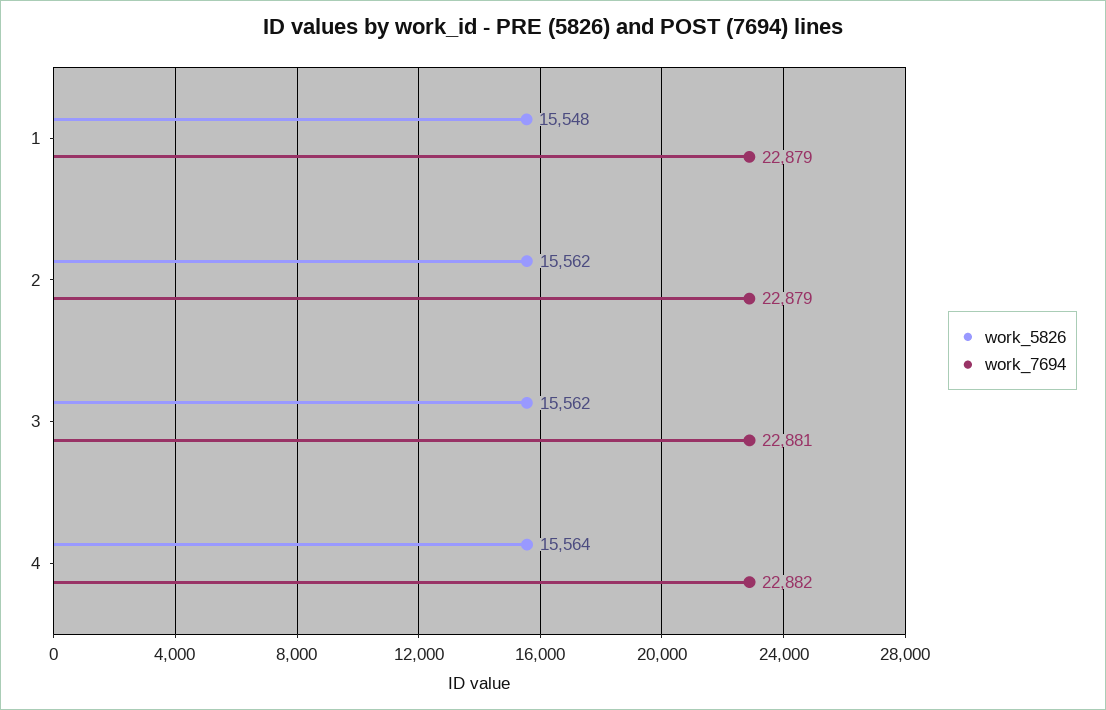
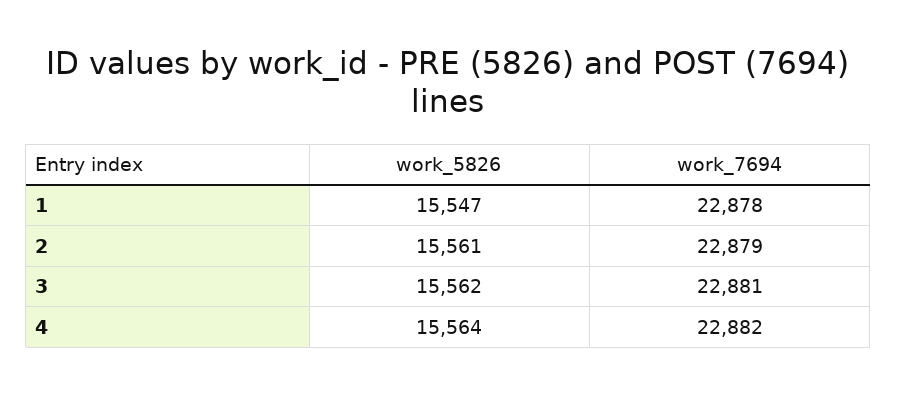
  {
    "work_5826": {
-     "1": 15548,
+     "1": 15547,
-     "2": 15562,
+     "2": 15561,
      "3": 15562,
      "4": 15564
    },
    "work_7694": {
-     "1": 22879,
+     "1": 22878,
      "2": 22879,
      "3": 22881,
      "4": 22882
    }
  }

